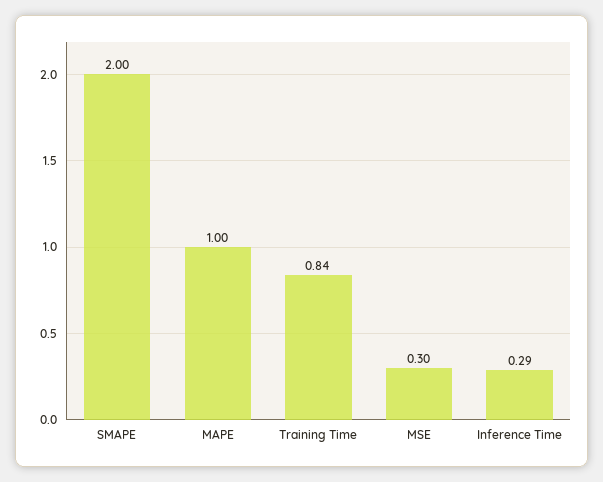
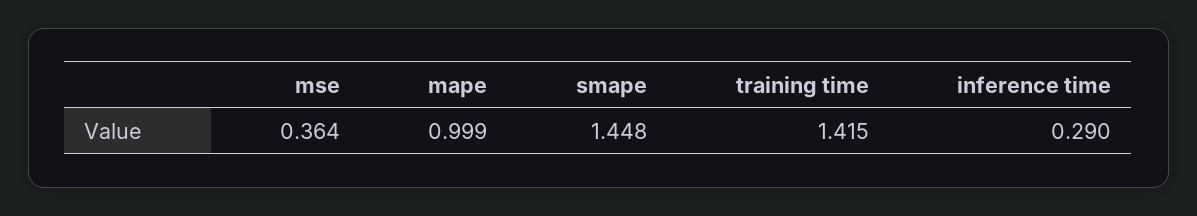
  {
-   "SMAPE": 2,
+   "SMAPE": 1.448,
    "MAPE": 0.999,
-   "Training Time": 0.84,
+   "Training Time": 1.415,
-   "MSE": 0.3,
+   "MSE": 0.364,
    "Inference Time": 0.29
  }

